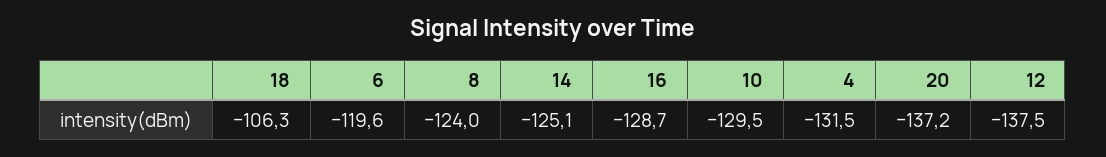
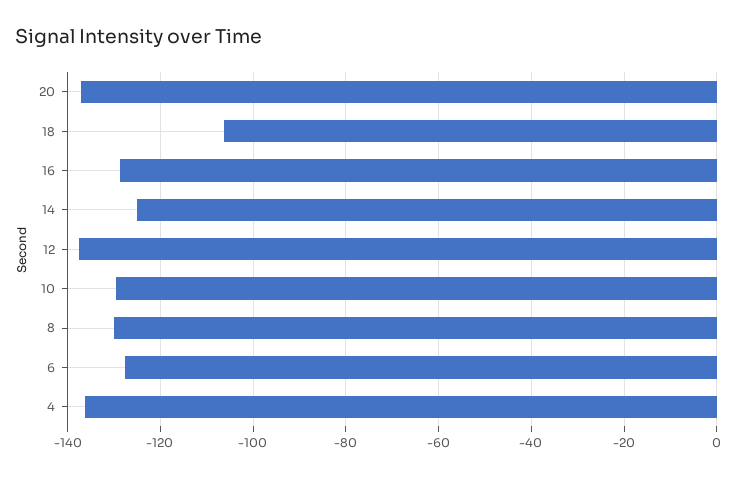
  {
    "18": -106.3,
-   "6": -119.6,
+   "6": -128,
-   "8": -124,
+   "8": -130,
    "14": -125.1,
    "16": -128.7,
    "10": -129.5,
-   "4": -131.5,
+   "4": -136,
    "20": -137.2,
    "12": -137.5
  }

